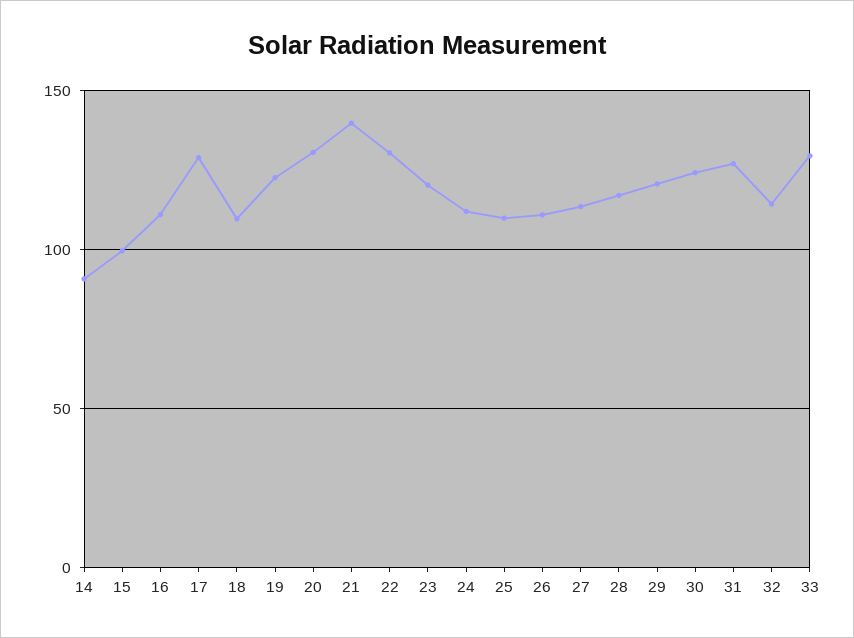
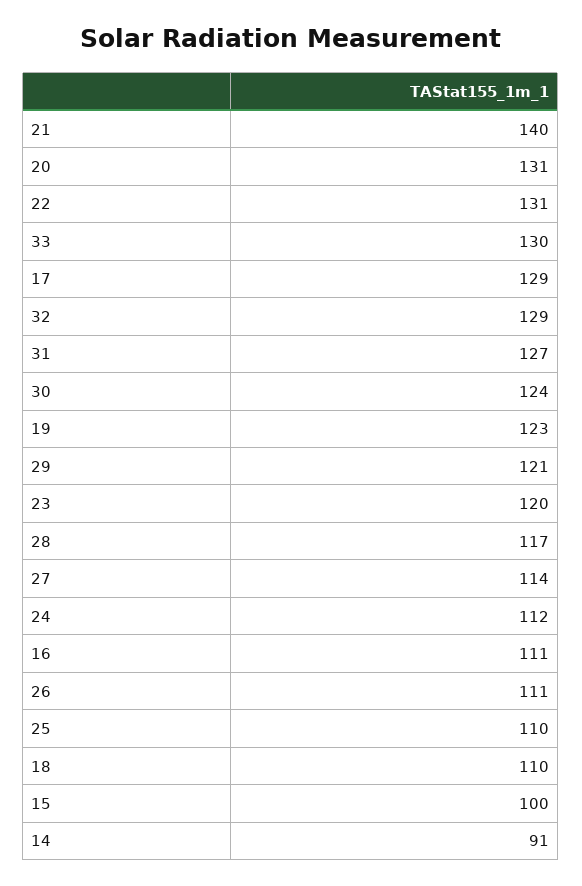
  {
    "14": 91,
    "15": 100,
    "16": 111,
    "17": 129,
    "18": 110,
    "19": 123,
    "20": 131,
    "21": 140,
    "22": 131,
    "23": 120,
    "24": 112,
    "25": 110,
    "26": 111,
    "27": 114,
    "28": 117,
    "29": 121,
    "30": 124,
    "31": 127,
-   "32": 115,
+   "32": 129,
    "33": 130
  }

